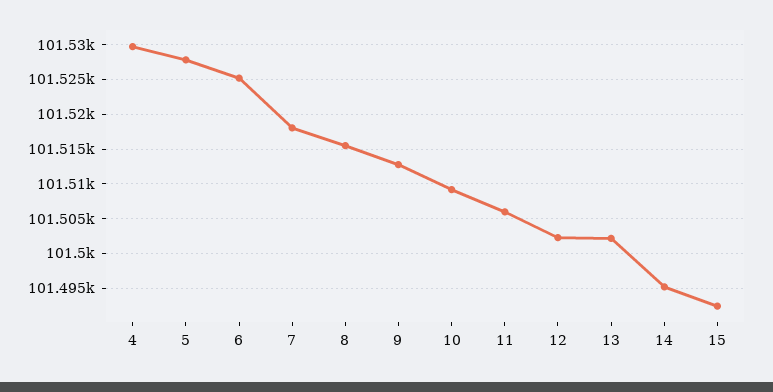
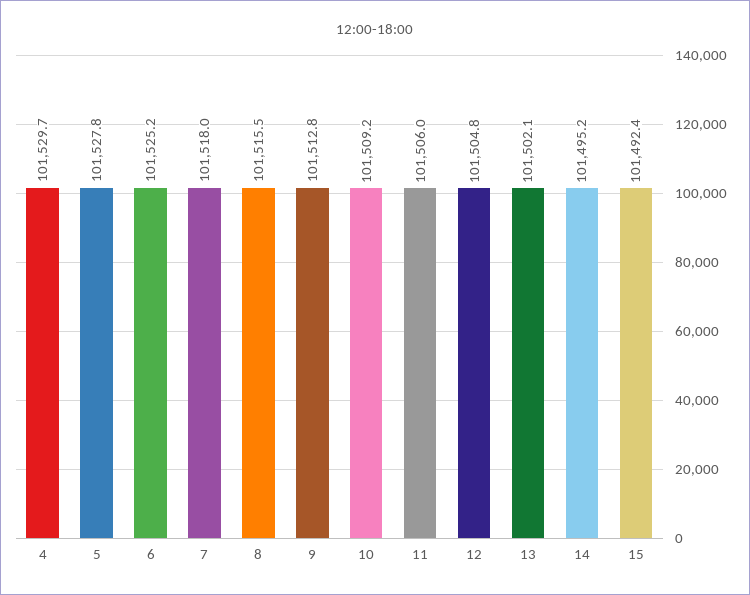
  {
    "4": 101529.7,
    "5": 101527.8,
    "6": 101525.2,
    "7": 101518,
    "8": 101515.5,
    "9": 101512.8,
    "10": 101509.2,
    "11": 101506,
-   "12": 101502,
+   "12": 101504.8,
    "13": 101502.1,
    "14": 101495.2,
    "15": 101492.4
  }

